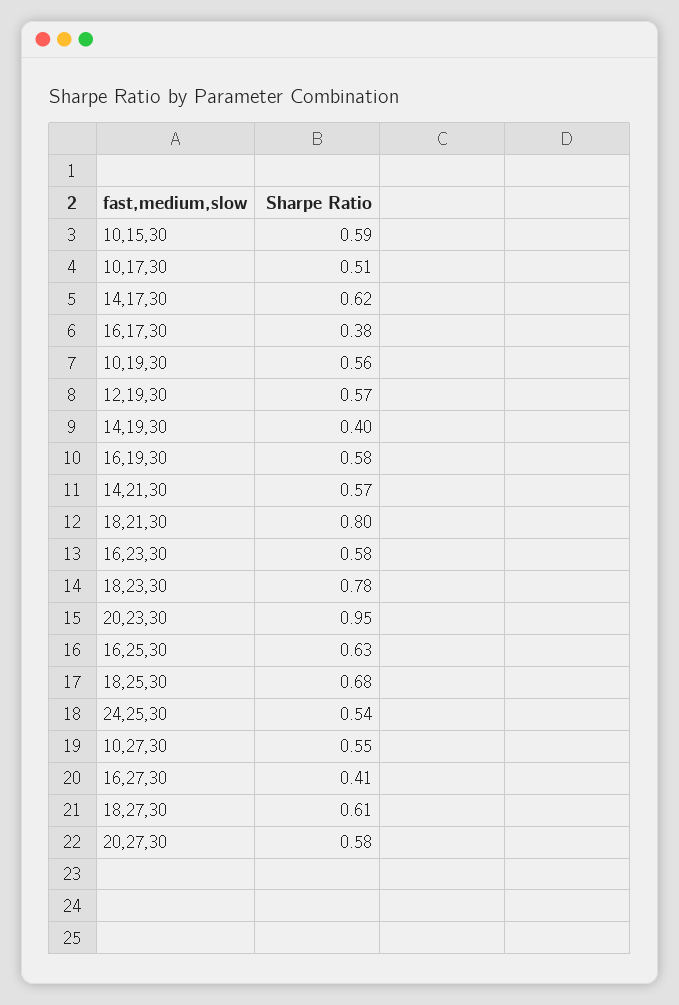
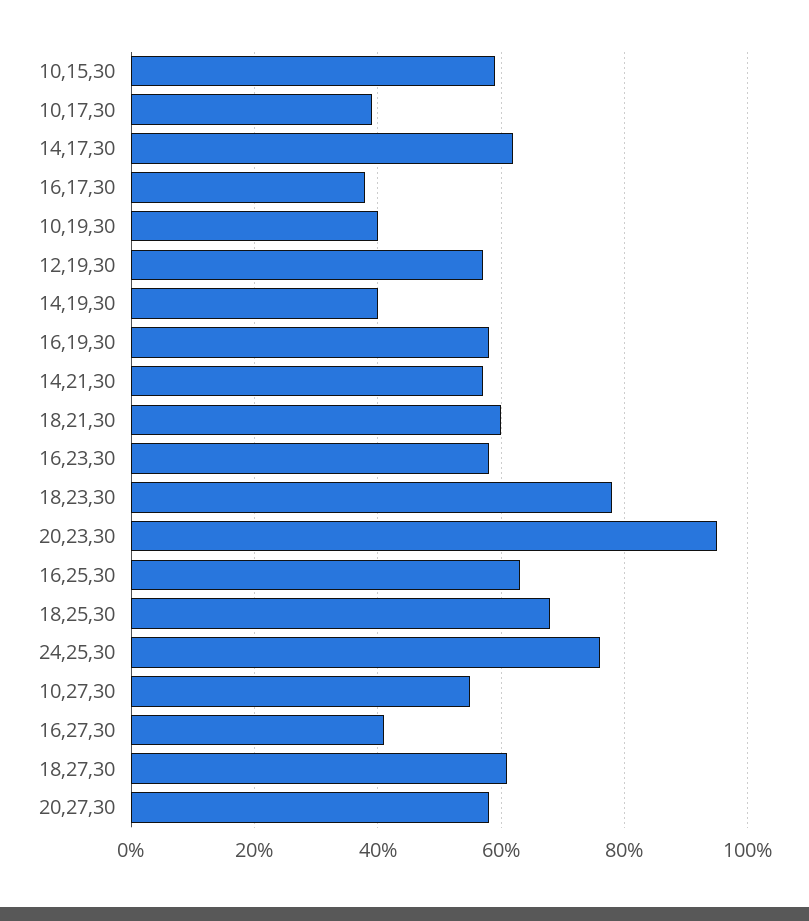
  {
    "10,15,30": 0.59,
-   "10,17,30": 0.51,
+   "10,17,30": 0.4,
    "14,17,30": 0.62,
    "16,17,30": 0.38,
-   "10,19,30": 0.56,
+   "10,19,30": 0.4,
    "12,19,30": 0.57,
    "14,19,30": 0.4,
    "16,19,30": 0.58,
    "14,21,30": 0.57,
-   "18,21,30": 0.8,
+   "18,21,30": 0.6,
    "16,23,30": 0.58,
    "18,23,30": 0.78,
    "20,23,30": 0.95,
    "16,25,30": 0.63,
    "18,25,30": 0.68,
-   "24,25,30": 0.54,
+   "24,25,30": 0.75,
    "10,27,30": 0.55,
    "16,27,30": 0.41,
    "18,27,30": 0.61,
    "20,27,30": 0.58
  }

